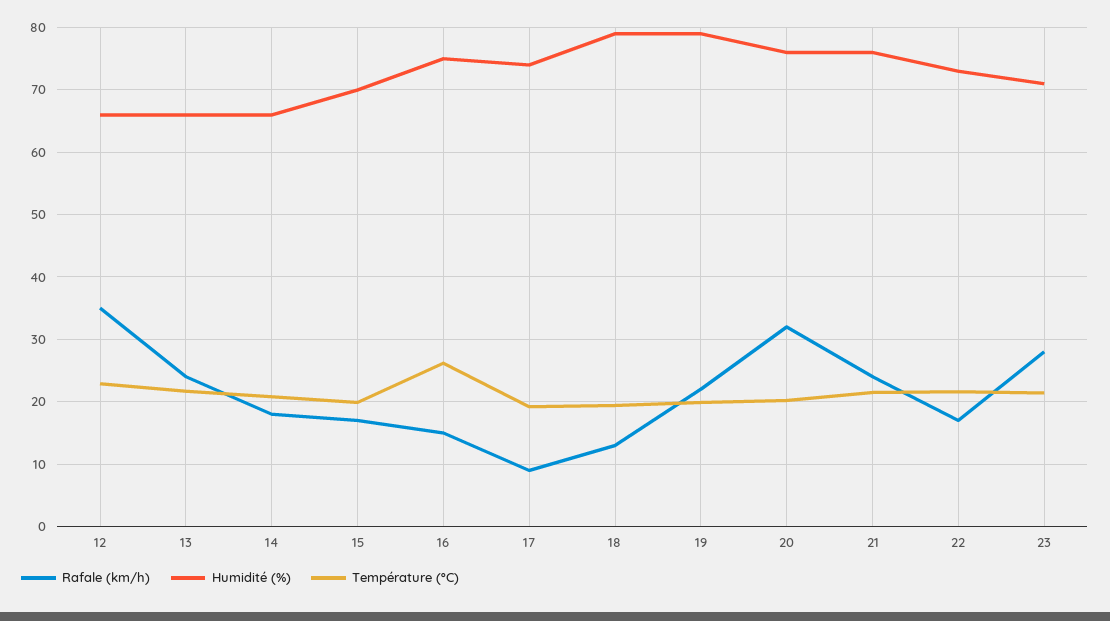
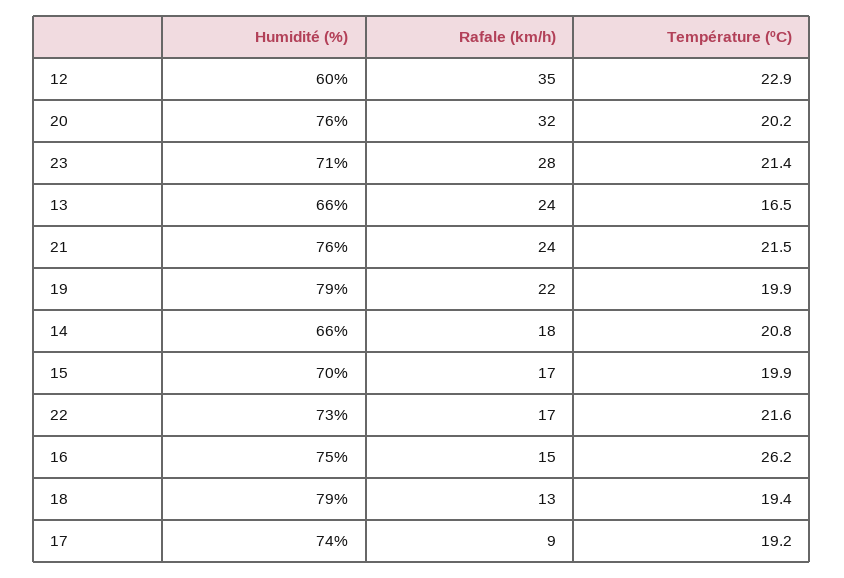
  {
    "Rafale (km/h)": {
      "12": 35,
      "13": 24,
      "14": 18,
      "15": 17,
      "16": 15,
      "17": 9,
      "18": 13,
      "19": 22,
      "20": 32,
      "21": 24,
      "22": 17,
      "23": 28
    },
    "Humidité (%)": {
-     "12": 66,
+     "12": 60,
      "13": 66,
      "14": 66,
      "15": 70,
      "16": 75,
      "17": 74,
      "18": 79,
      "19": 79,
      "20": 76,
      "21": 76,
      "22": 73,
      "23": 71
    },
    "Température (ºC)": {
      "12": 22.9,
-     "13": 22,
+     "13": 16.5,
      "14": 20.8,
      "15": 19.9,
      "16": 26.2,
      "17": 19.2,
      "18": 19.4,
      "19": 19.9,
      "20": 20.2,
      "21": 21.5,
      "22": 21.6,
      "23": 21.4
    }
  }

